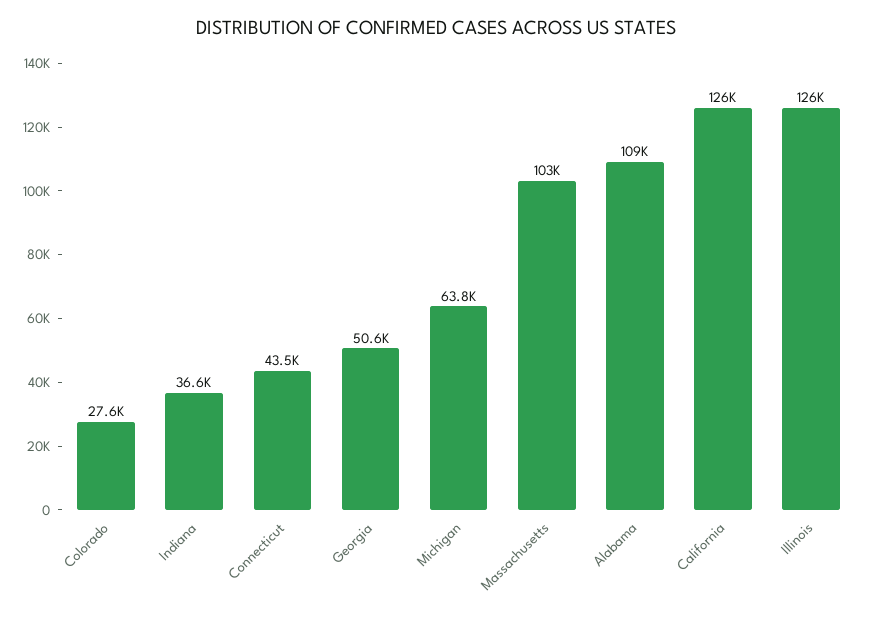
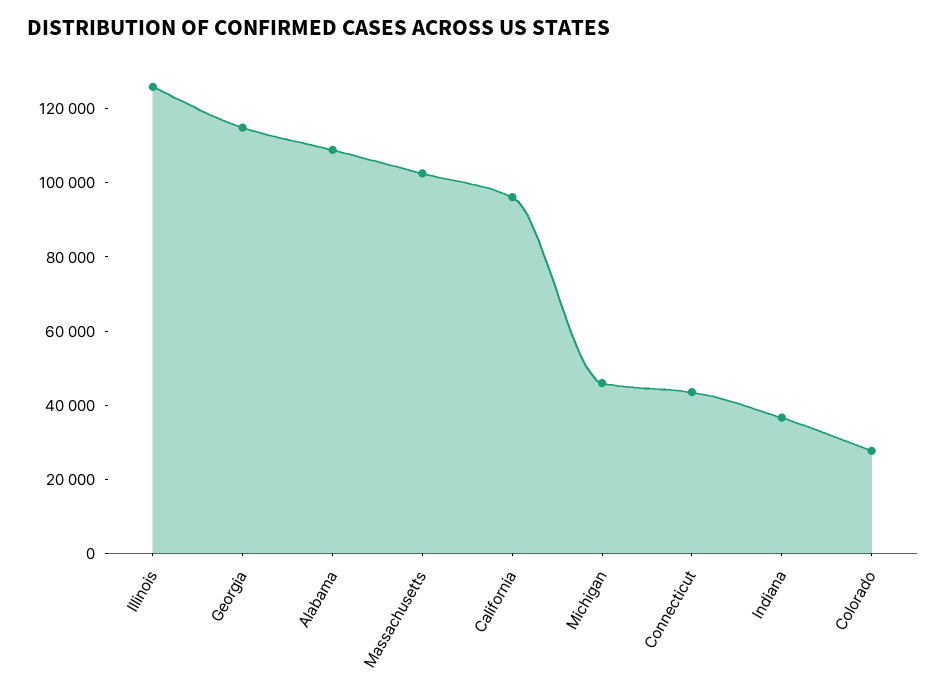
  {
    "Colorado": 27600,
    "Indiana": 36600,
    "Connecticut": 43500,
-   "Georgia": 50600,
+   "Georgia": 115000,
-   "Michigan": 63800,
+   "Michigan": 45000,
    "Massachusetts": 103000,
    "Alabama": 109000,
-   "California": 126000,
+   "California": 95000,
    "Illinois": 126000
  }

